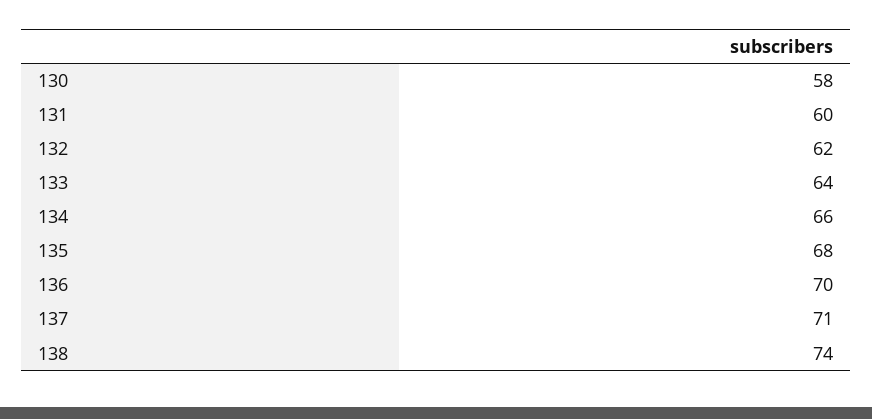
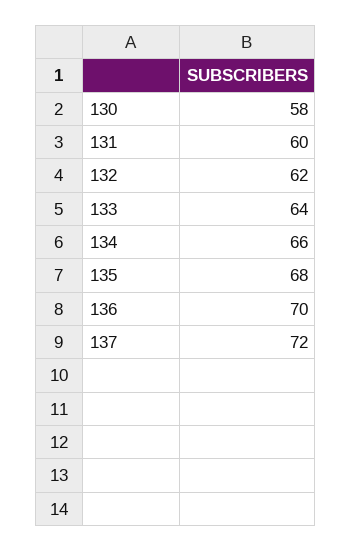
  {
    "130": 58,
    "131": 60,
    "132": 62,
    "133": 64,
    "134": 66,
    "135": 68,
    "136": 70,
-   "137": 71,
+   "137": 72
-   "138": 74
  }

